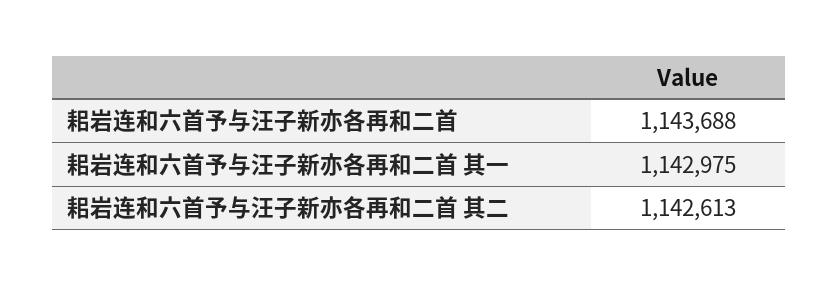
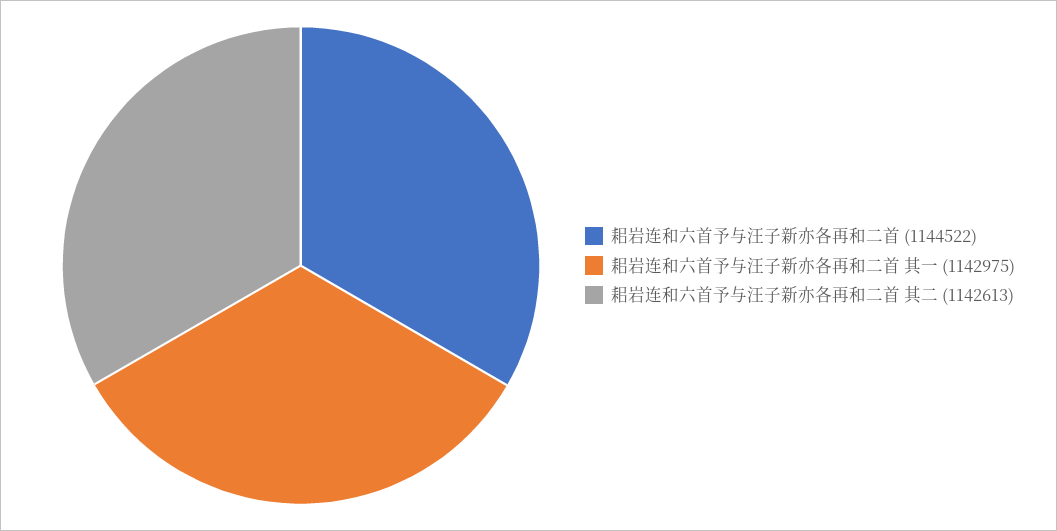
  {
-   "耜岩连和六首予与汪子新亦各再和二首": 1143688,
+   "耜岩连和六首予与汪子新亦各再和二首": 1144522,
    "耜岩连和六首予与汪子新亦各再和二首 其一": 1142975,
    "耜岩连和六首予与汪子新亦各再和二首 其二": 1142613
  }

